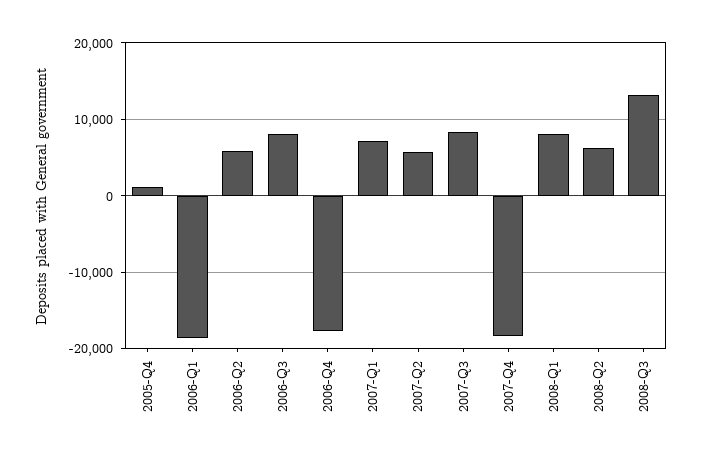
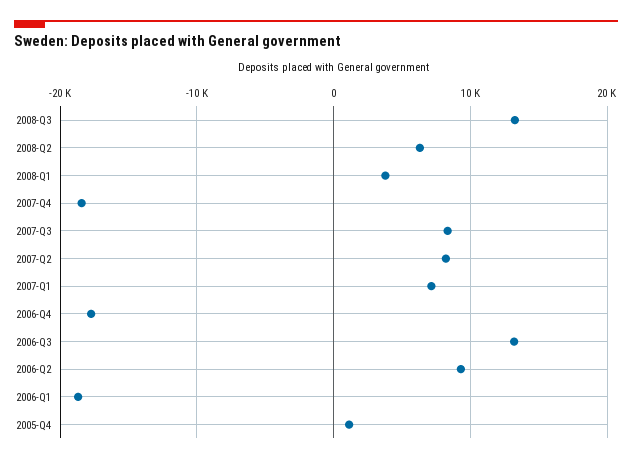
  {
    "2005-Q4": 1000,
    "2006-Q1": -19000,
-   "2006-Q2": 6000,
+   "2006-Q2": 9000,
-   "2006-Q3": 8000,
+   "2006-Q3": 13000,
    "2006-Q4": -18000,
    "2007-Q1": 7000,
-   "2007-Q2": 6000,
+   "2007-Q2": 8000,
    "2007-Q3": 8000,
    "2007-Q4": -18000,
-   "2008-Q1": 8000,
+   "2008-Q1": 4000,
    "2008-Q2": 6000,
    "2008-Q3": 13000
  }

